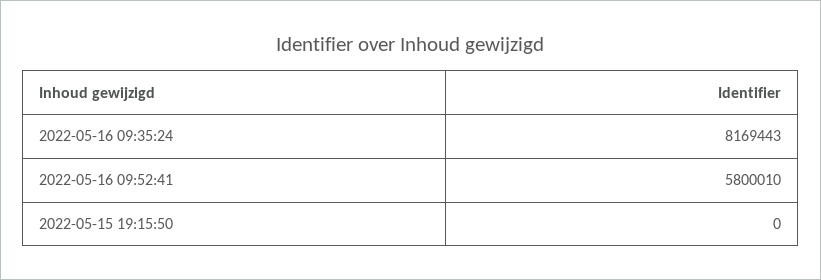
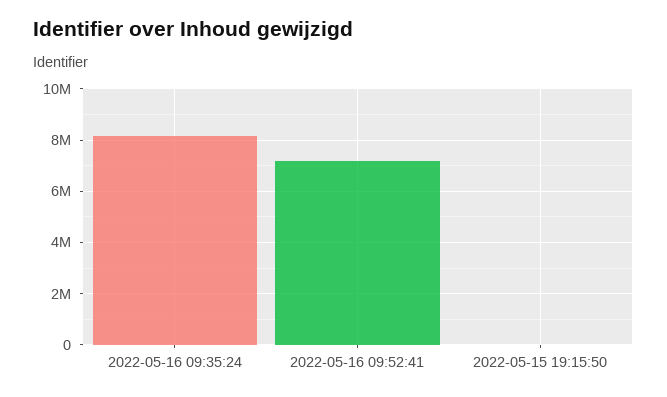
  {
    "2022-05-16 09:35:24": 8169443,
-   "2022-05-16 09:52:41": 5800010,
+   "2022-05-16 09:52:41": 7250000,
    "2022-05-15 19:15:50": 0
  }

